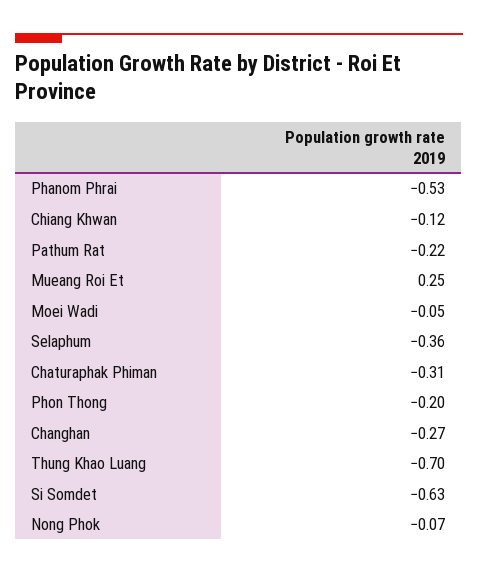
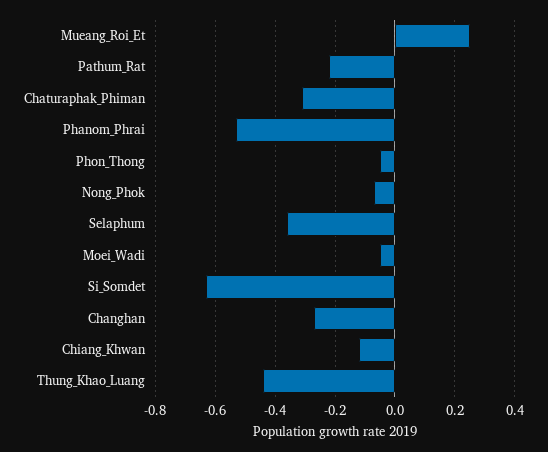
  {
    "Phanom Phrai": -0.53,
    "Chiang Khwan": -0.12,
    "Pathum Rat": -0.22,
    "Mueang Roi Et": 0.25,
    "Moei Wadi": -0.05,
    "Selaphum": -0.36,
    "Chaturaphak Phiman": -0.31,
-   "Phon Thong": -0.2,
+   "Phon Thong": -0.05,
    "Changhan": -0.27,
-   "Thung Khao Luang": -0.7,
+   "Thung Khao Luang": -0.45,
    "Si Somdet": -0.63,
    "Nong Phok": -0.07
  }

